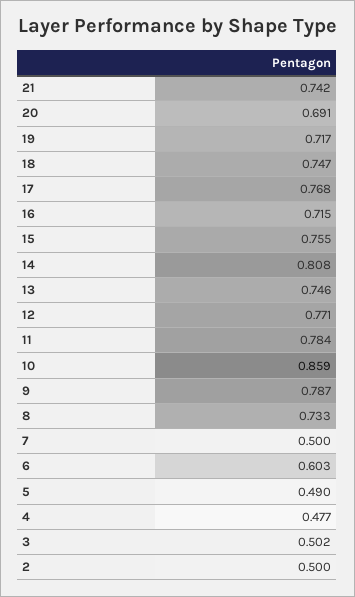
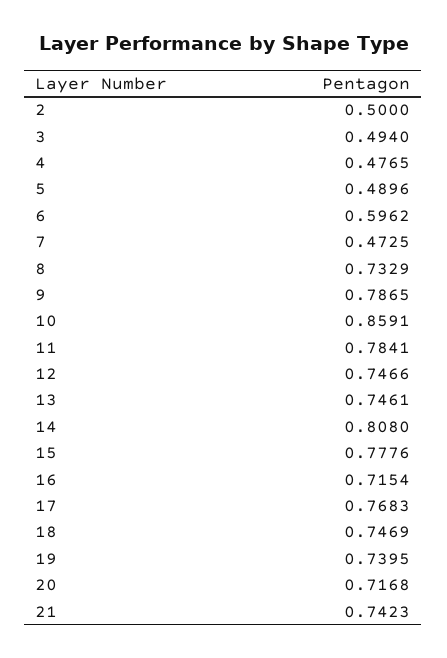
  {
    "21": 0.7423,
-   "20": 0.691,
+   "20": 0.7168,
-   "19": 0.717,
+   "19": 0.7395,
    "18": 0.7469,
    "17": 0.7683,
    "16": 0.7154,
-   "15": 0.755,
+   "15": 0.7776,
    "14": 0.808,
    "13": 0.7461,
-   "12": 0.771,
+   "12": 0.7466,
    "11": 0.7841,
    "10": 0.8591,
    "9": 0.7865,
    "8": 0.7329,
-   "7": 0.5,
+   "7": 0.4725,
-   "6": 0.603,
+   "6": 0.5962,
    "5": 0.4896,
    "4": 0.4765,
-   "3": 0.502,
+   "3": 0.494,
    "2": 0.5
  }

